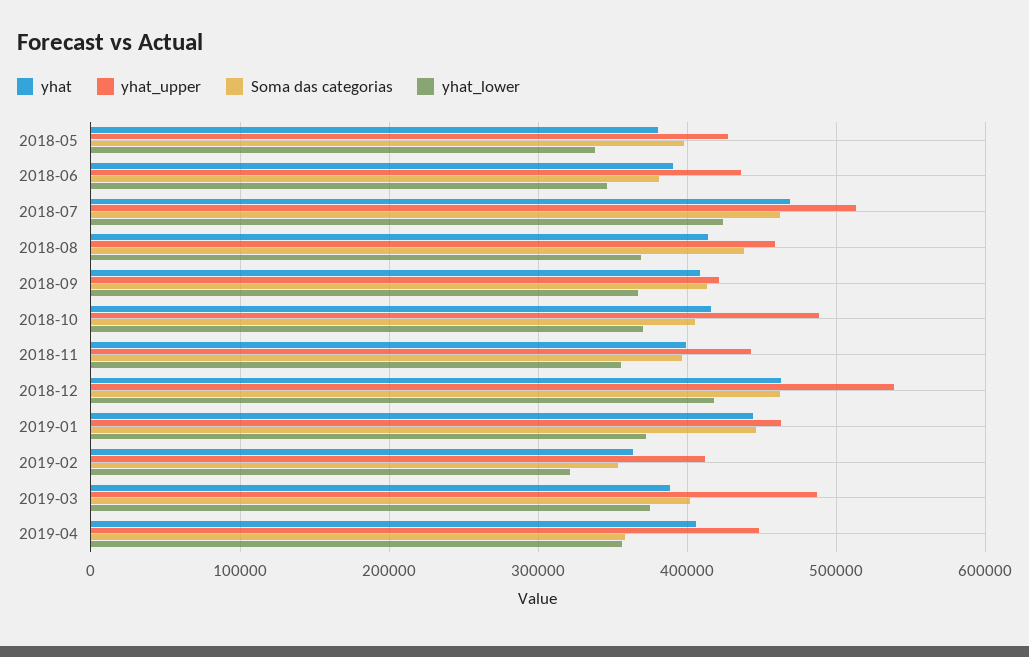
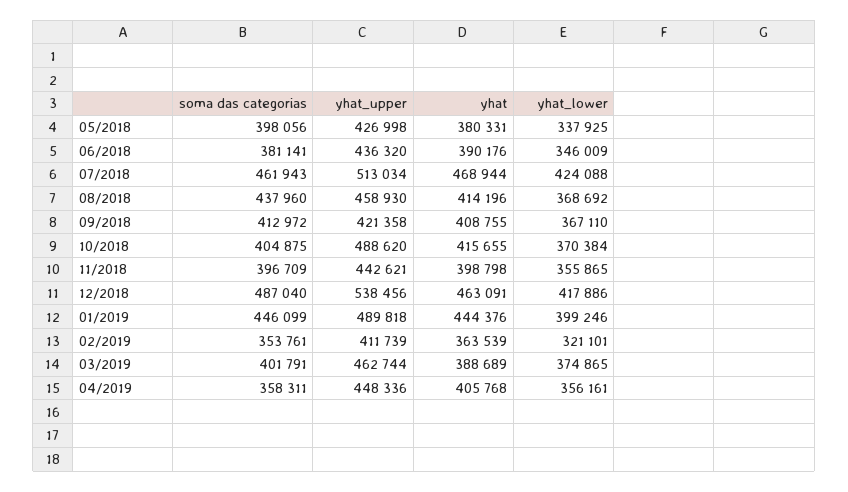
  {
    "yhat": {
      "2018-05": 380331,
      "2018-06": 390176,
      "2018-07": 468944,
      "2018-08": 414196,
      "2018-09": 408755,
      "2018-10": 415655,
      "2018-11": 398798,
      "2018-12": 463091,
      "2019-01": 444376,
      "2019-02": 363539,
      "2019-03": 388689,
      "2019-04": 405768
    },
    "yhat_upper": {
      "2018-05": 426998,
      "2018-06": 436320,
      "2018-07": 513034,
      "2018-08": 458930,
      "2018-09": 421358,
      "2018-10": 488620,
      "2018-11": 442621,
      "2018-12": 538456,
-     "2019-01": 460000,
+     "2019-01": 489818,
      "2019-02": 411739,
-     "2019-03": 490000,
+     "2019-03": 462744,
      "2019-04": 448336
    },
    "Soma das categorias": {
      "2018-05": 398056,
      "2018-06": 381141,
      "2018-07": 461943,
      "2018-08": 437960,
      "2018-09": 412972,
      "2018-10": 404875,
      "2018-11": 396709,
-     "2018-12": 460000,
+     "2018-12": 487040,
      "2019-01": 446099,
      "2019-02": 353761,
      "2019-03": 401791,
      "2019-04": 358311
    },
    "yhat_lower": {
      "2018-05": 337925,
      "2018-06": 346009,
      "2018-07": 424088,
      "2018-08": 368692,
      "2018-09": 367110,
      "2018-10": 370384,
      "2018-11": 355865,
      "2018-12": 417886,
-     "2019-01": 370000,
+     "2019-01": 399246,
      "2019-02": 321101,
      "2019-03": 374865,
      "2019-04": 356161
    }
  }

